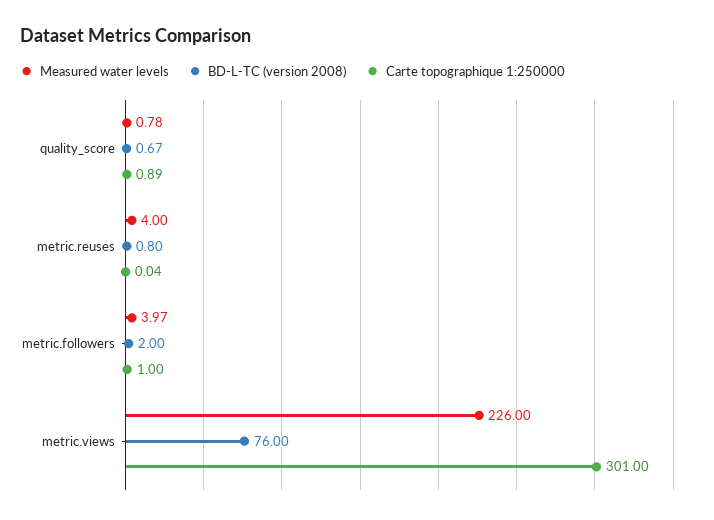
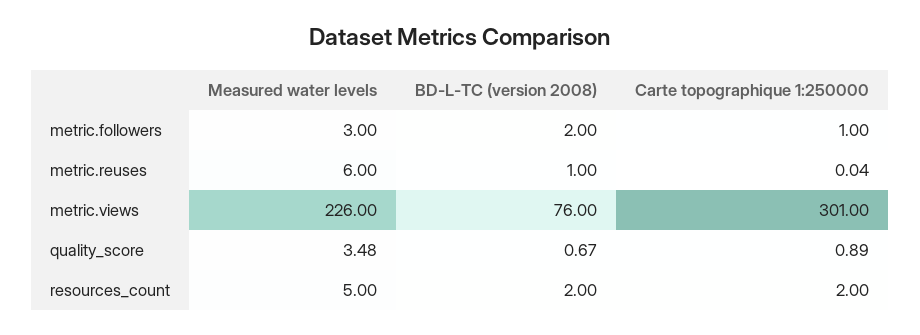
  {
    "Measured water levels": {
-     "quality_score": 0.78,
+     "quality_score": 3.48,
-     "metric.reuses": 4,
+     "metric.reuses": 6,
-     "metric.followers": 3.97,
+     "metric.followers": 3,
-     "metric.views": 226
+     "metric.views": 226,
+     "resources_count": 5
    },
    "BD-L-TC (version 2008)": {
      "quality_score": 0.67,
-     "metric.reuses": 0.8,
+     "metric.reuses": 1,
      "metric.followers": 2,
-     "metric.views": 76
+     "metric.views": 76,
+     "resources_count": 2
    },
    "Carte topographique 1:250000": {
      "quality_score": 0.89,
      "metric.reuses": 0.04,
      "metric.followers": 1,
-     "metric.views": 301
+     "metric.views": 301,
+     "resources_count": 2
    }
  }

